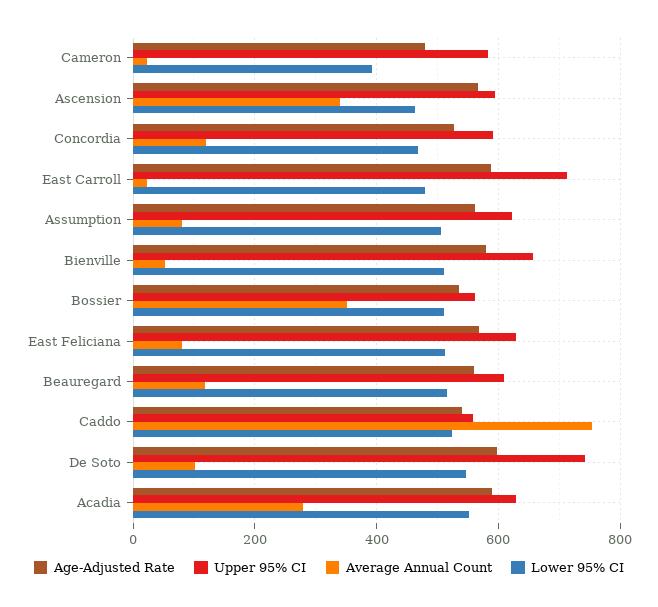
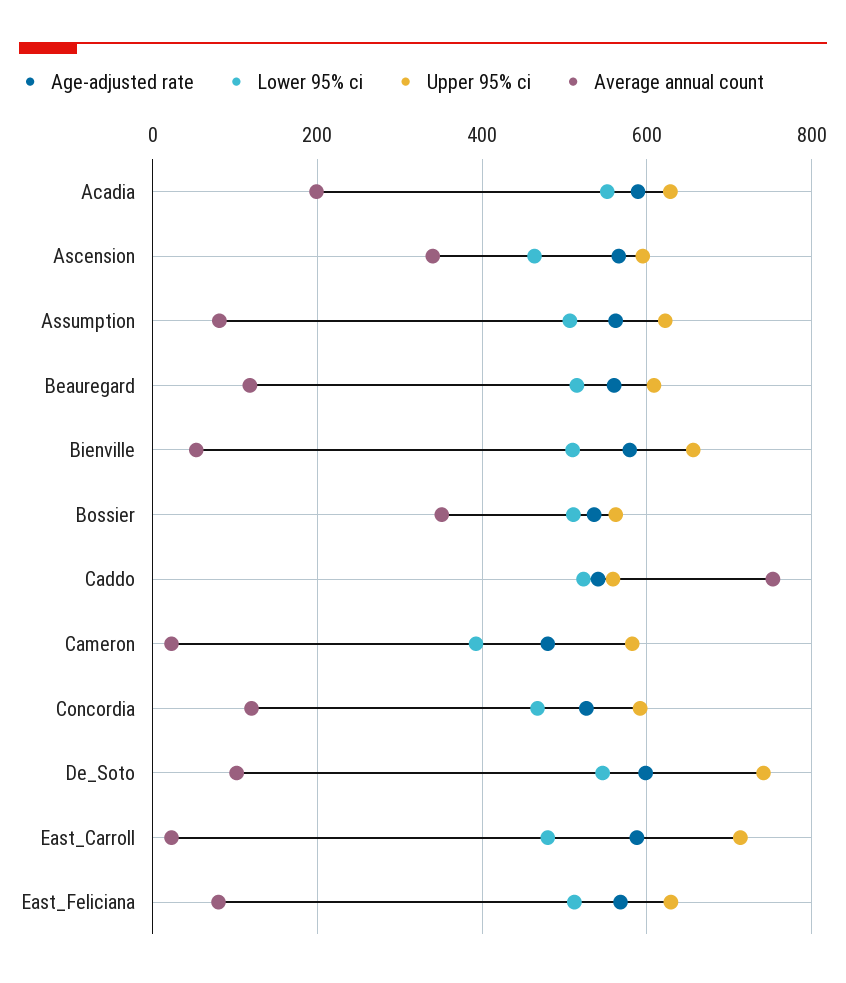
  {
    "Age-Adjusted Rate": {
      "Cameron": 480,
      "Ascension": 560,
      "Concordia": 520,
      "East Carroll": 580,
      "Assumption": 560,
      "Bienville": 580,
      "Bossier": 540,
      "East Feliciana": 560,
      "Beauregard": 560,
      "Caddo": 540,
      "De Soto": 600,
      "Acadia": 580
    },
    "Upper 95% CI": {
      "Cameron": 580,
      "Ascension": 600,
      "Concordia": 600,
      "East Carroll": 720,
      "Assumption": 620,
      "Bienville": 660,
      "Bossier": 560,
      "East Feliciana": 620,
      "Beauregard": 600,
      "Caddo": 560,
      "De Soto": 740,
      "Acadia": 620
    },
    "Average Annual Count": {
      "Cameron": 20,
      "Ascension": 340,
      "Concordia": 120,
      "East Carroll": 20,
      "Assumption": 80,
      "Bienville": 60,
      "Bossier": 360,
      "East Feliciana": 80,
      "Beauregard": 120,
      "Caddo": 760,
      "De Soto": 100,
-     "Acadia": 280
+     "Acadia": 200
    },
    "Lower 95% CI": {
      "Cameron": 400,
      "Ascension": 460,
      "Concordia": 460,
      "East Carroll": 480,
      "Assumption": 500,
      "Bienville": 500,
      "Bossier": 520,
      "East Feliciana": 520,
      "Beauregard": 520,
      "Caddo": 520,
      "De Soto": 540,
      "Acadia": 560
    }
  }

